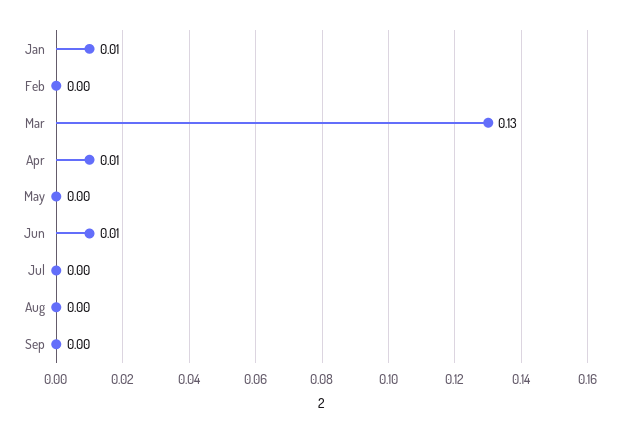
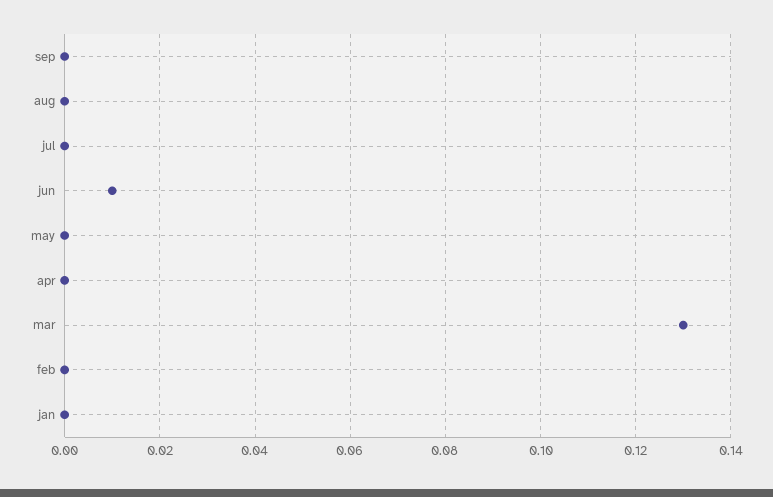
  {
-   "Jan": 0.01,
+   "Jan": 0,
    "Feb": 0,
    "Mar": 0.13,
-   "Apr": 0.01,
+   "Apr": 0,
    "May": 0,
    "Jun": 0.01,
    "Jul": 0,
    "Aug": 0,
    "Sep": 0
  }

